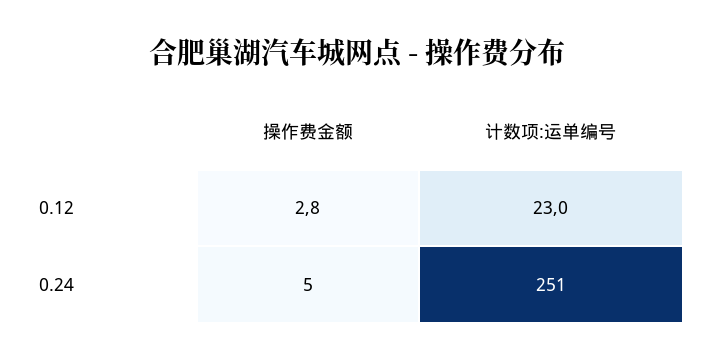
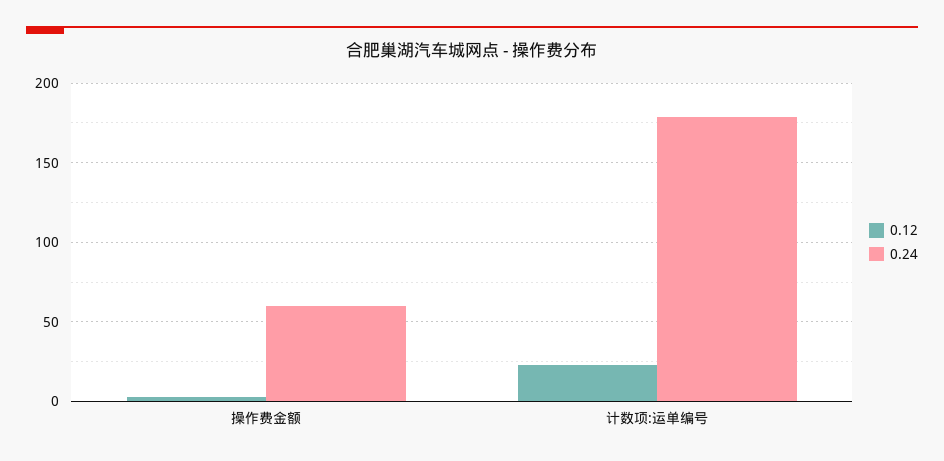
  {
    "0.12": {
      "操作费金额": 2.8,
      "计数项:运单编号": 23
    },
    "0.24": {
-     "操作费金额": 5,
+     "操作费金额": 60,
-     "计数项:运单编号": 251
+     "计数项:运单编号": 180
    }
  }

